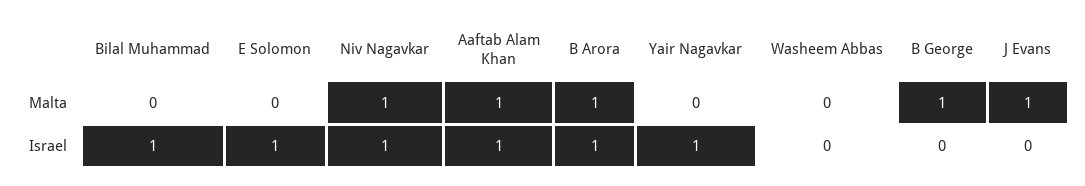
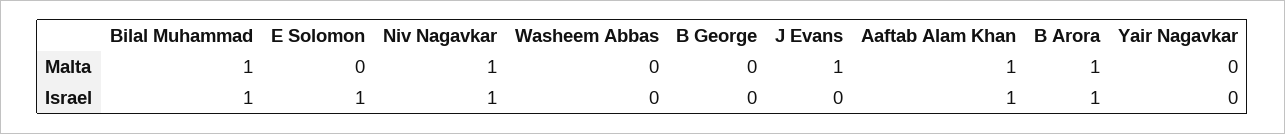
  {
    "Bilal Muhammad": {
-     "Malta": 0,
+     "Malta": 1,
      "Israel": 1
    },
    "E Solomon": {
      "Malta": 0,
      "Israel": 1
    },
    "Niv Nagavkar": {
      "Malta": 1,
      "Israel": 1
    },
    "Aaftab Alam Khan": {
      "Malta": 1,
      "Israel": 1
    },
    "B Arora": {
      "Malta": 1,
      "Israel": 1
    },
    "Yair Nagavkar": {
      "Malta": 0,
-     "Israel": 1
+     "Israel": 0
    },
    "Washeem Abbas": {
      "Malta": 0,
      "Israel": 0
    },
    "B George": {
-     "Malta": 1,
+     "Malta": 0,
      "Israel": 0
    },
    "J Evans": {
      "Malta": 1,
      "Israel": 0
    }
  }

